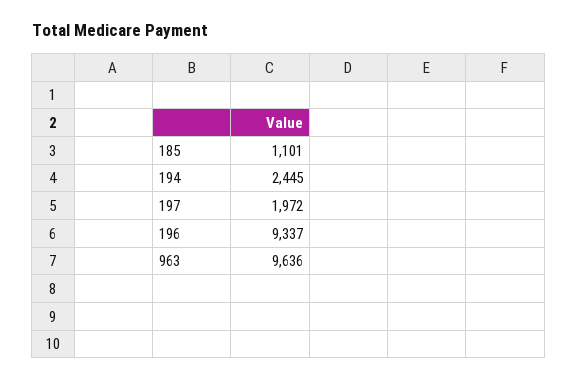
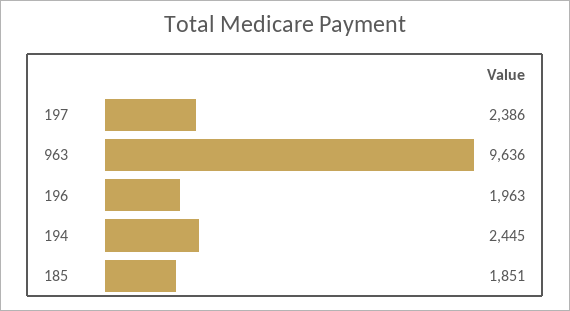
  {
-   "185": 1101,
+   "185": 1851,
    "194": 2445,
-   "197": 1972,
+   "197": 2386,
-   "196": 9337,
+   "196": 1963,
    "963": 9636
  }

